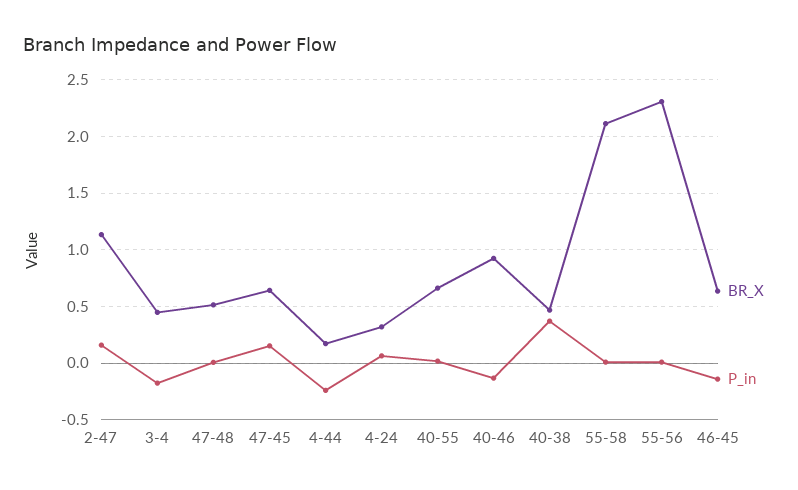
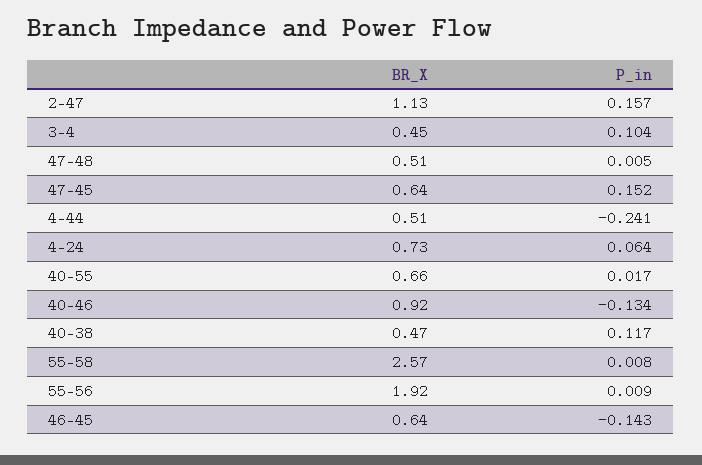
  {
    "BR_X": {
      "2-47": 1.13,
      "3-4": 0.45,
      "47-48": 0.51,
      "47-45": 0.64,
-     "4-44": 0.2,
+     "4-44": 0.51,
-     "4-24": 0.3,
+     "4-24": 0.73,
      "40-55": 0.66,
      "40-46": 0.92,
      "40-38": 0.47,
-     "55-58": 2.1,
+     "55-58": 2.57,
-     "55-56": 2.3,
+     "55-56": 1.92,
      "46-45": 0.64
    },
    "P_in": {
      "2-47": 0.157,
-     "3-4": -0.2,
+     "3-4": 0.104,
      "47-48": 0.005,
      "47-45": 0.152,
      "4-44": -0.241,
      "4-24": 0.064,
      "40-55": 0.017,
      "40-46": -0.134,
-     "40-38": 0.4,
+     "40-38": 0.117,
      "55-58": 0.008,
      "55-56": 0.009,
      "46-45": -0.143
    }
  }

